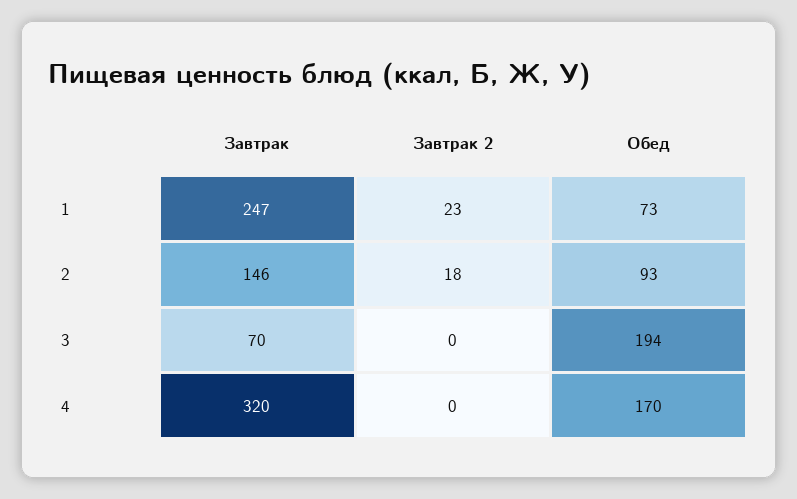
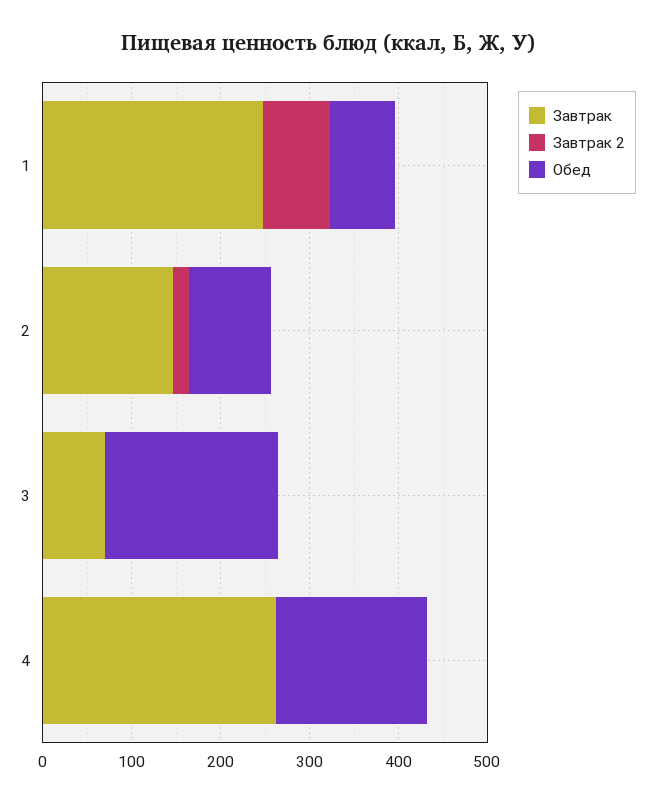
  {
    "Завтрак": {
      "1": 247,
      "2": 146,
      "3": 70,
-     "4": 320
+     "4": 260
    },
    "Завтрак 2": {
-     "1": 23,
+     "1": 80,
      "2": 18,
      "3": 0,
      "4": 0
    },
    "Обед": {
      "1": 73,
      "2": 93,
      "3": 194,
      "4": 170
    }
  }

